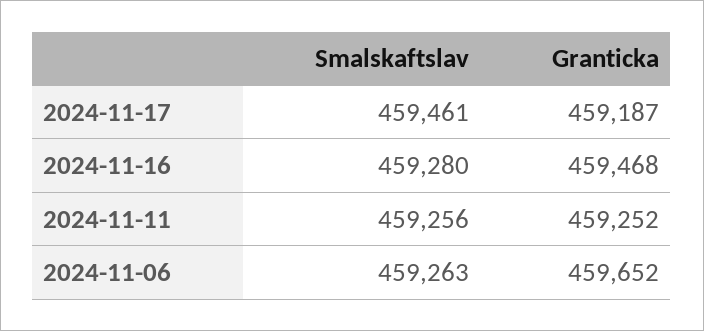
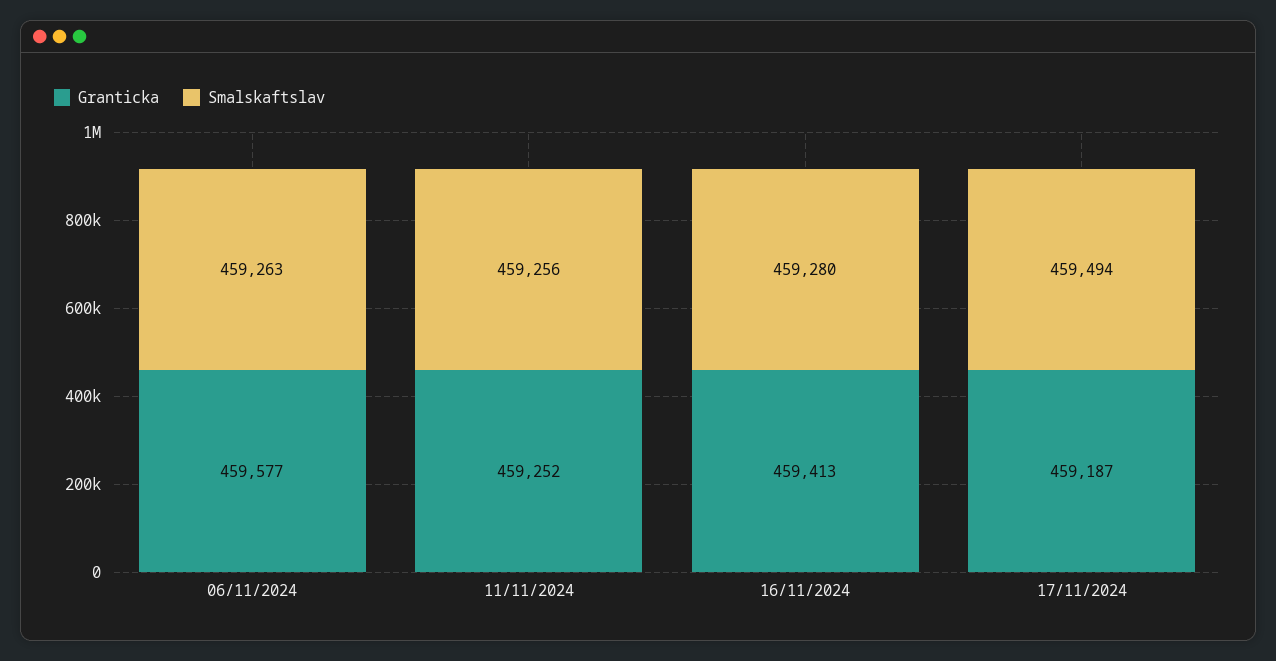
  {
    "Smalskaftslav": {
-     "2024-11-17": 459461,
+     "2024-11-17": 459494,
      "2024-11-16": 459280,
      "2024-11-11": 459256,
      "2024-11-06": 459263
    },
    "Granticka": {
      "2024-11-17": 459187,
-     "2024-11-16": 459468,
+     "2024-11-16": 459413,
      "2024-11-11": 459252,
-     "2024-11-06": 459652
+     "2024-11-06": 459577
    }
  }

